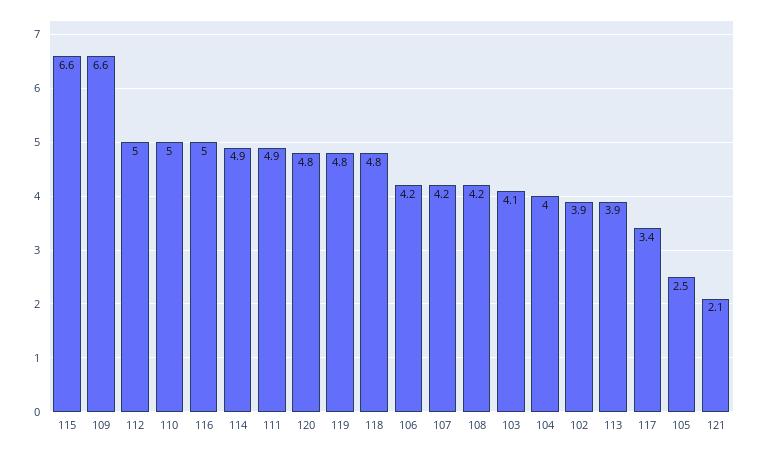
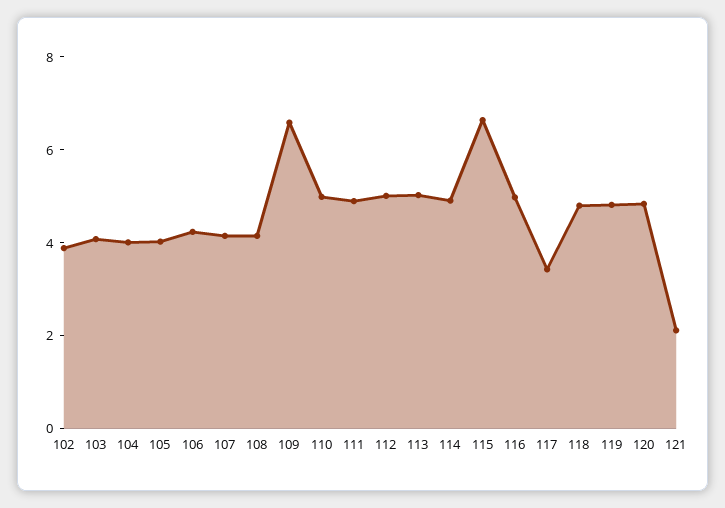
  {
    "115": 6.6,
    "109": 6.6,
    "112": 5,
    "110": 5,
    "116": 5,
    "114": 4.9,
    "111": 4.9,
    "120": 4.8,
    "119": 4.8,
    "118": 4.8,
    "106": 4.2,
    "107": 4.2,
    "108": 4.2,
    "103": 4.1,
    "104": 4,
    "102": 3.9,
-   "113": 3.9,
+   "113": 5,
    "117": 3.4,
-   "105": 2.5,
+   "105": 4,
    "121": 2.1
  }

